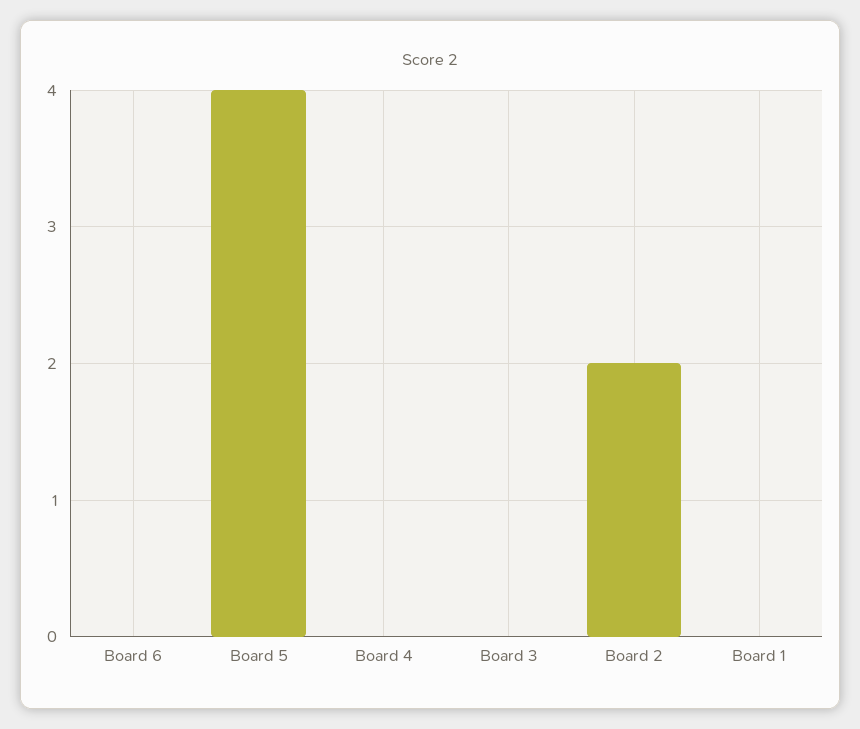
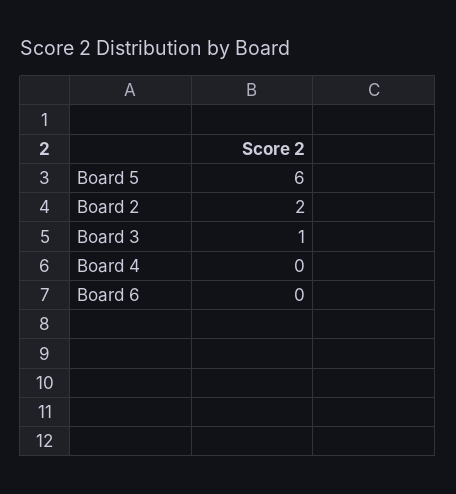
  {
    "Board 6": 0,
-   "Board 5": 4,
+   "Board 5": 6,
    "Board 4": 0,
-   "Board 3": 0,
+   "Board 3": 1,
-   "Board 2": 2,
+   "Board 2": 2
-   "Board 1": 0
  }

